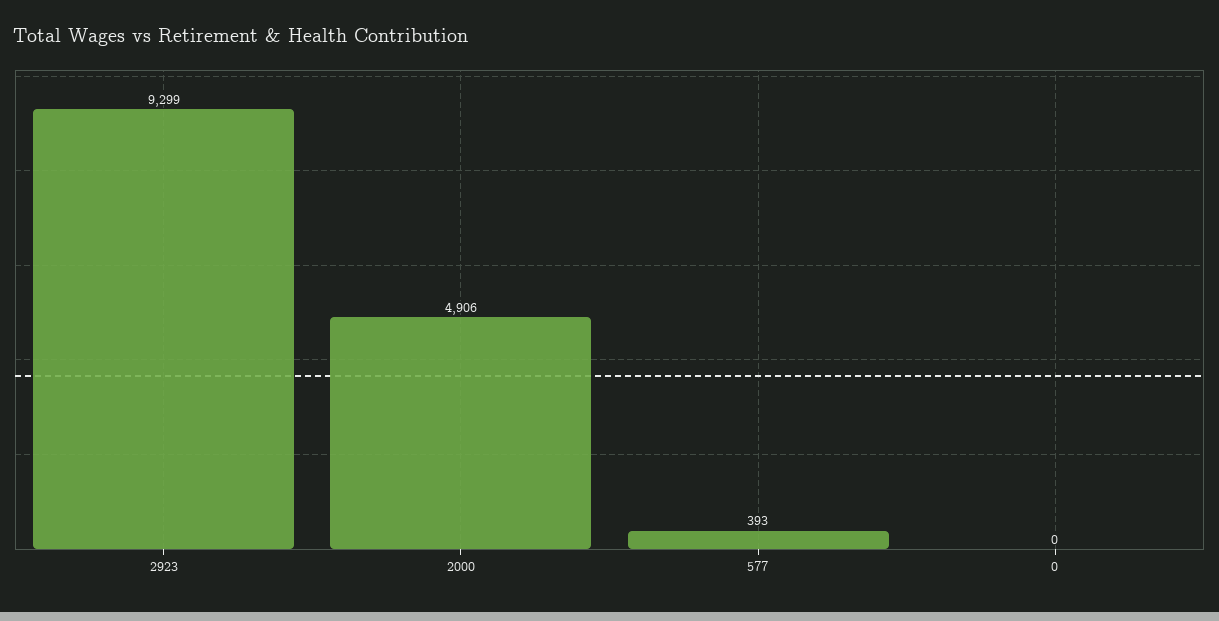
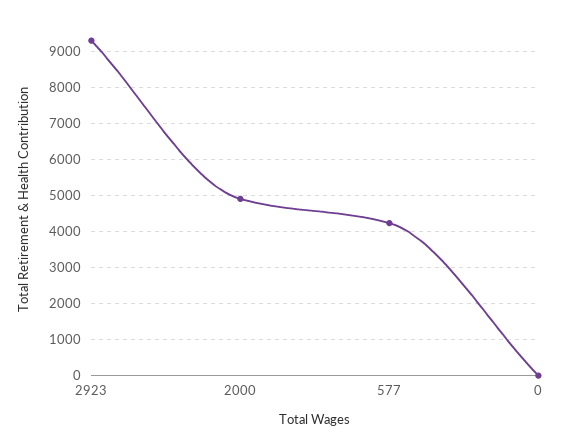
  {
    "2923": 9299,
    "2000": 4906,
-   "577": 393,
+   "577": 4200,
    "0": 0
  }

